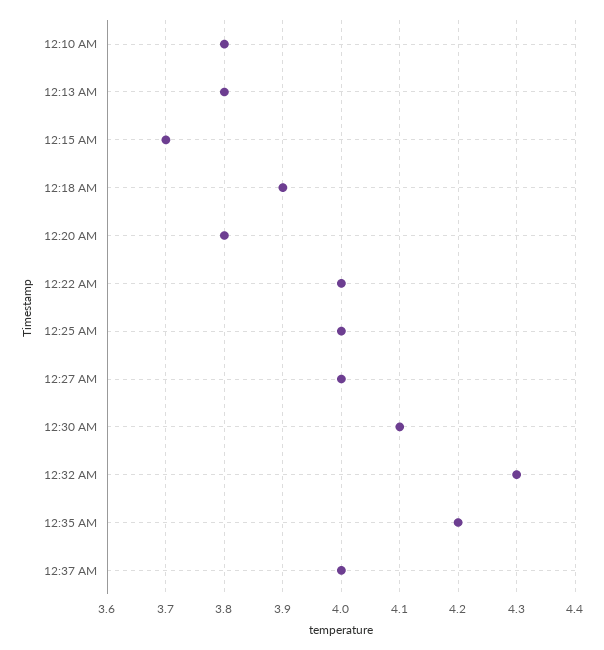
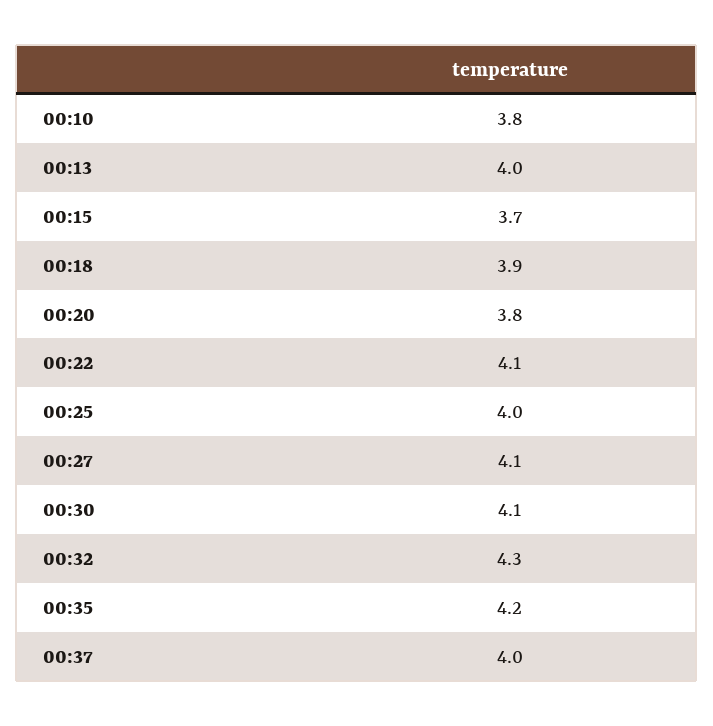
  {
    "12:10 AM": 3.8,
-   "12:13 AM": 3.8,
+   "12:13 AM": 4,
    "12:15 AM": 3.7,
    "12:18 AM": 3.9,
    "12:20 AM": 3.8,
-   "12:22 AM": 4,
+   "12:22 AM": 4.1,
    "12:25 AM": 4,
-   "12:27 AM": 4,
+   "12:27 AM": 4.1,
    "12:30 AM": 4.1,
    "12:32 AM": 4.3,
    "12:35 AM": 4.2,
    "12:37 AM": 4
  }

